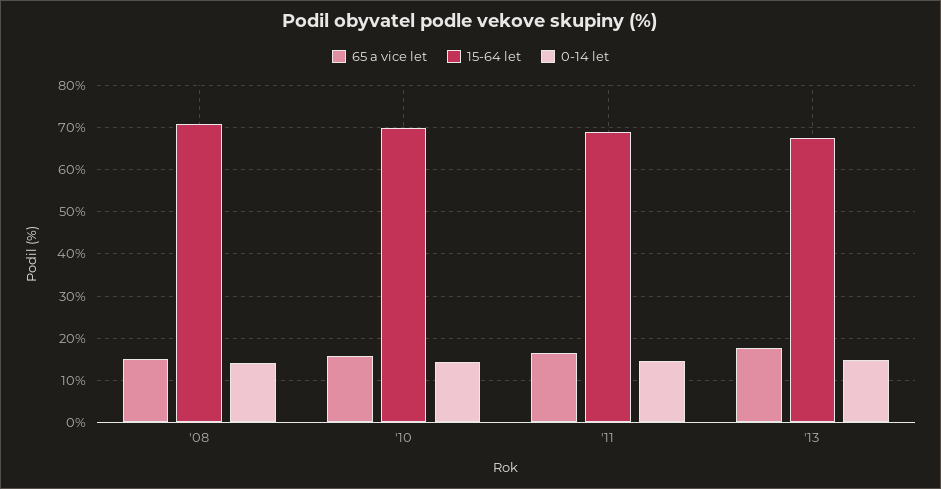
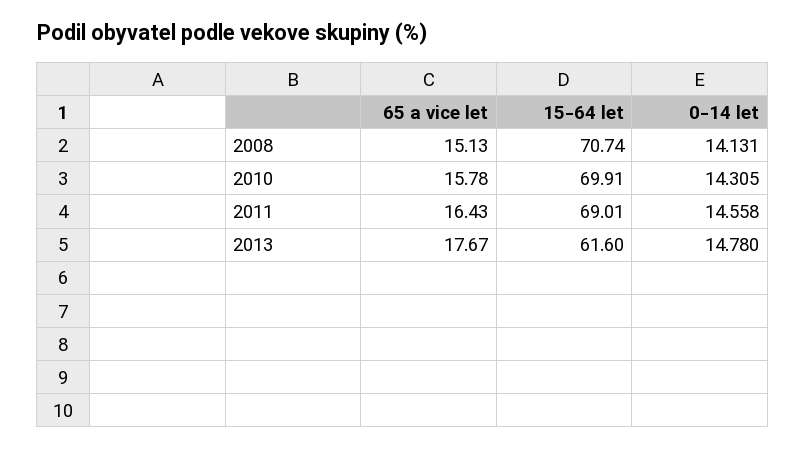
  {
    "65 a vice let": {
      "'08": 15.13,
      "'10": 15.78,
      "'11": 16.43,
      "'13": 17.67
    },
    "15-64 let": {
      "'08": 70.74,
      "'10": 69.91,
      "'11": 69.01,
-     "'13": 68
+     "'13": 61.6
    },
    "0-14 let": {
      "'08": 14.131,
      "'10": 14.305,
      "'11": 14.558,
      "'13": 14.78
    }
  }

